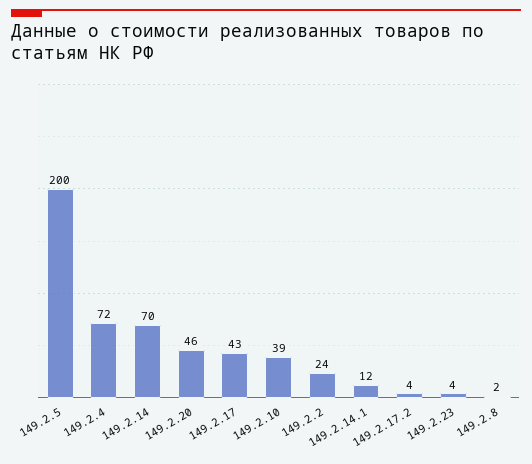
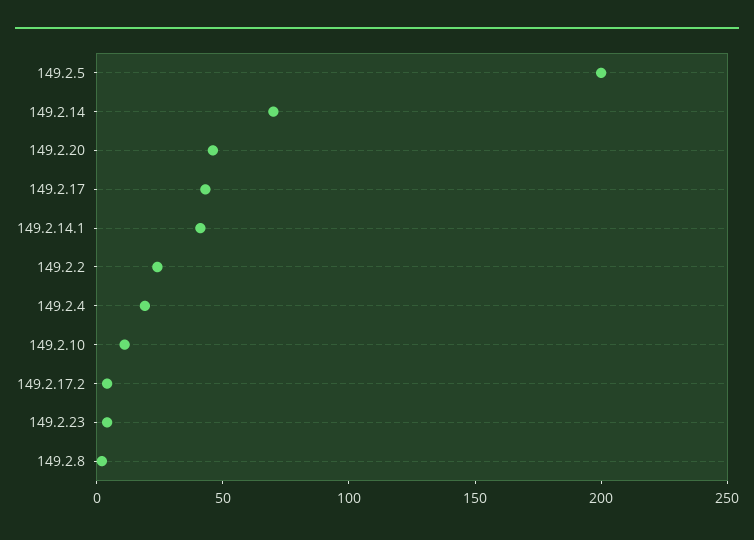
  {
    "149.2.5": 200,
-   "149.2.4": 72,
+   "149.2.4": 20,
    "149.2.14": 70,
    "149.2.20": 46,
    "149.2.17": 43,
-   "149.2.10": 39,
+   "149.2.10": 10,
    "149.2.2": 24,
-   "149.2.14.1": 12,
+   "149.2.14.1": 40,
    "149.2.17.2": 4,
    "149.2.23": 4,
    "149.2.8": 2
  }

